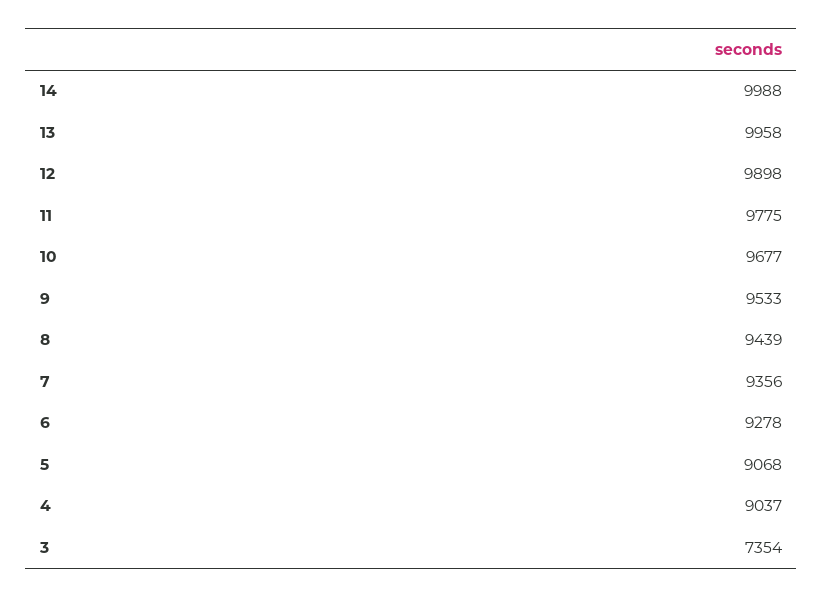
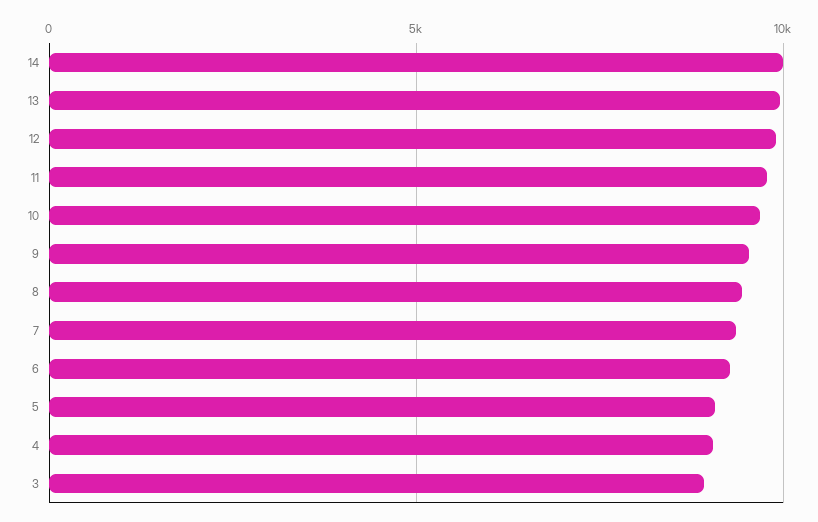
  {
    "14": 9988,
    "13": 9958,
    "12": 9898,
    "11": 9775,
    "10": 9677,
    "9": 9533,
    "8": 9439,
    "7": 9356,
    "6": 9278,
    "5": 9068,
    "4": 9037,
-   "3": 7354
+   "3": 9000
  }

